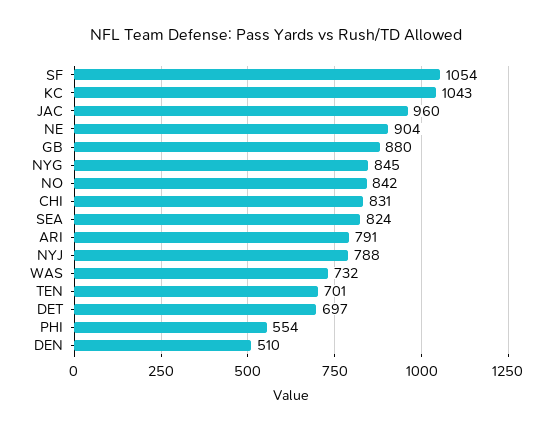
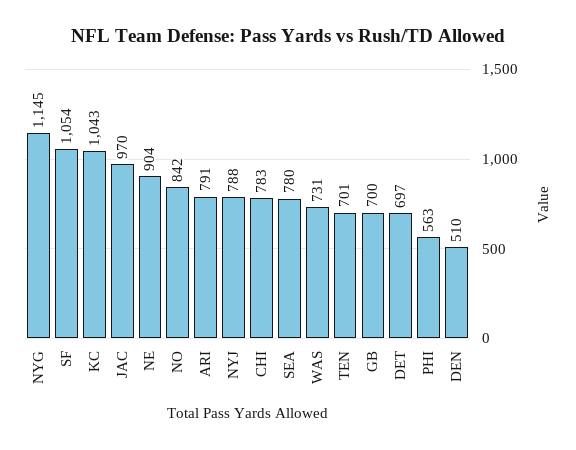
  {
    "SF": 1054,
    "KC": 1043,
-   "JAC": 960,
+   "JAC": 970,
    "NE": 904,
-   "GB": 880,
+   "GB": 700,
-   "NYG": 845,
+   "NYG": 1145,
    "NO": 842,
-   "CHI": 831,
+   "CHI": 783,
-   "SEA": 824,
+   "SEA": 780,
    "ARI": 791,
    "NYJ": 788,
-   "WAS": 732,
+   "WAS": 731,
    "TEN": 701,
    "DET": 697,
-   "PHI": 554,
+   "PHI": 563,
    "DEN": 510
  }

